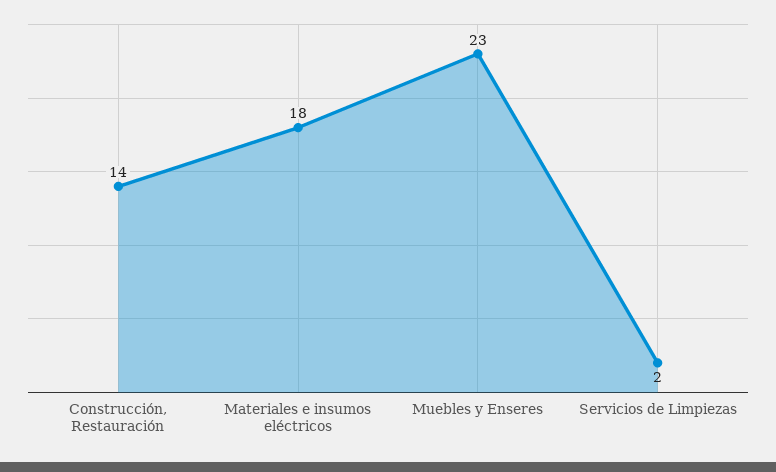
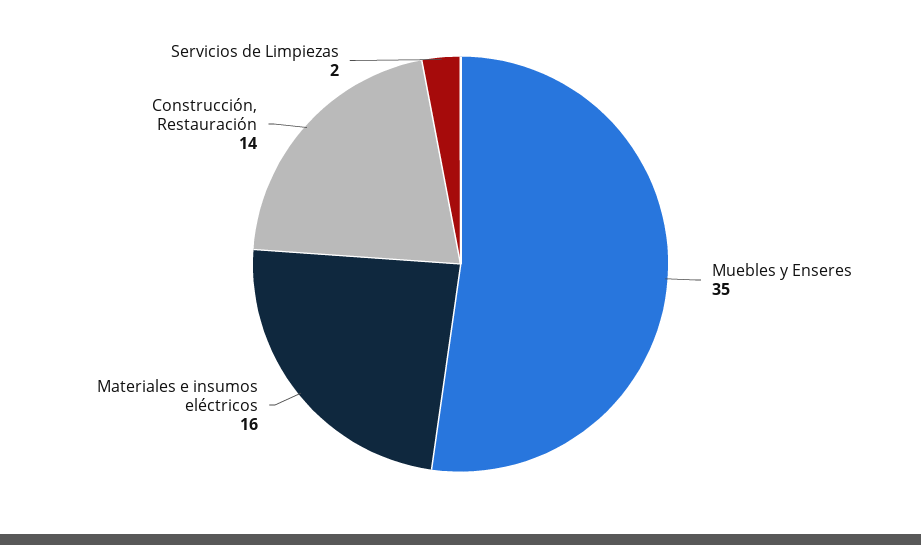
  {
    "Construcción, Restauración": 14,
-   "Materiales e insumos eléctricos": 18,
+   "Materiales e insumos eléctricos": 16,
-   "Muebles y Enseres": 23,
+   "Muebles y Enseres": 35,
    "Servicios de Limpiezas": 2
  }

